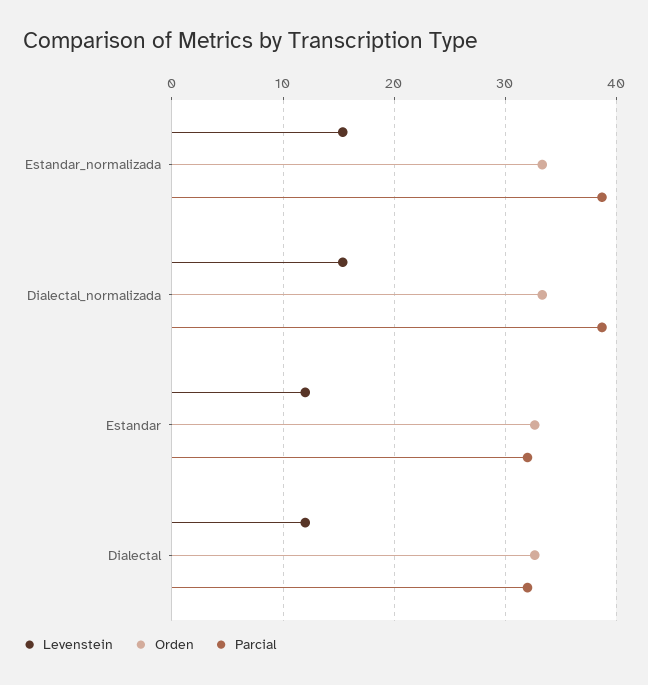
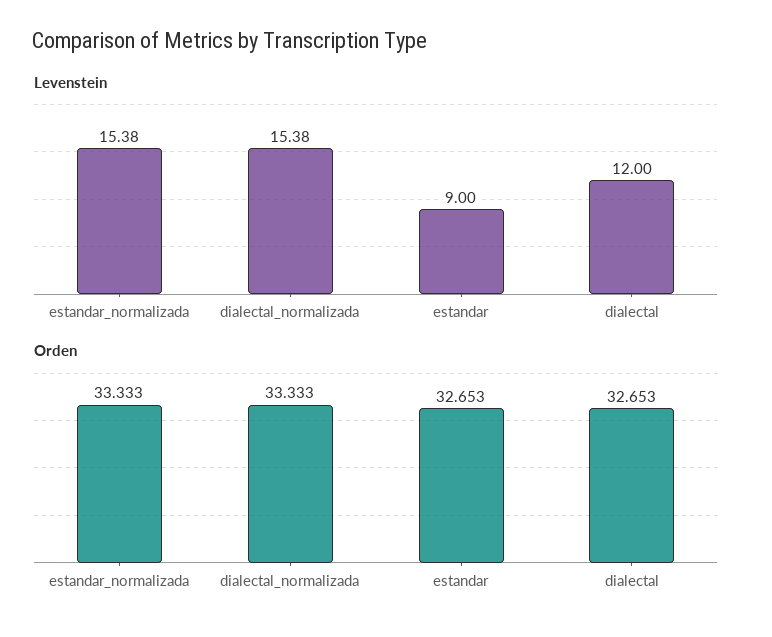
  {
    "Levenstein": {
      "Estandar_normalizada": 15.38,
      "Dialectal_normalizada": 15.38,
-     "Estandar": 12,
+     "Estandar": 9,
      "Dialectal": 12
    },
    "Orden": {
      "Estandar_normalizada": 33.333,
      "Dialectal_normalizada": 33.333,
      "Estandar": 32.653,
      "Dialectal": 32.653
-   },
+   }
-   "Parcial": {
-     "Estandar_normalizada": 39,
-     "Dialectal_normalizada": 39,
-     "Estandar": 32,
-     "Dialectal": 32
-   }
  }

